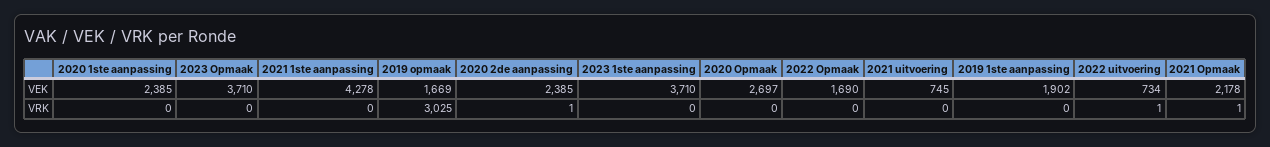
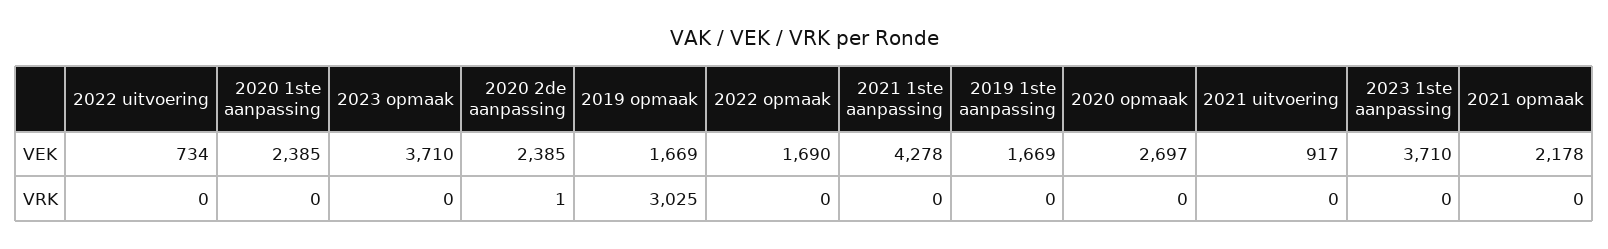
  {
    "2020 1ste aanpassing": {
      "VEK": 2385,
      "VRK": 0
    },
    "2023 Opmaak": {
      "VEK": 3710,
      "VRK": 0
    },
    "2021 1ste aanpassing": {
      "VEK": 4278,
      "VRK": 0
    },
    "2019 opmaak": {
      "VEK": 1669,
      "VRK": 3025
    },
    "2020 2de aanpassing": {
      "VEK": 2385,
      "VRK": 1
    },
    "2023 1ste aanpassing": {
      "VEK": 3710,
      "VRK": 0
    },
    "2020 Opmaak": {
      "VEK": 2697,
      "VRK": 0
    },
    "2022 Opmaak": {
      "VEK": 1690,
      "VRK": 0
    },
    "2021 uitvoering": {
-     "VEK": 745,
+     "VEK": 917,
      "VRK": 0
    },
    "2019 1ste aanpassing": {
-     "VEK": 1902,
+     "VEK": 1669,
      "VRK": 0
    },
    "2022 uitvoering": {
      "VEK": 734,
-     "VRK": 1
+     "VRK": 0
    },
    "2021 Opmaak": {
      "VEK": 2178,
-     "VRK": 1
+     "VRK": 0
    }
  }

